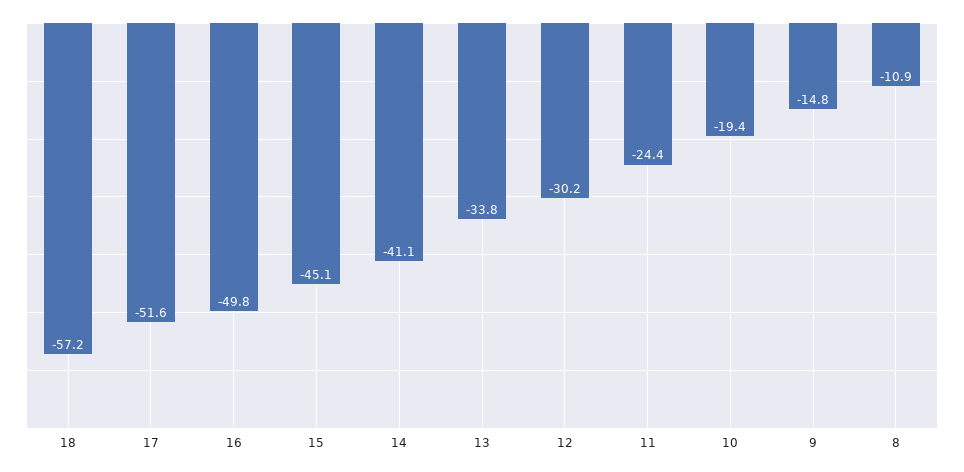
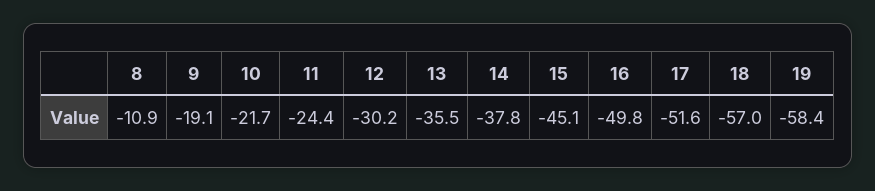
  {
-   "18": -57.2,
+   "18": -57,
    "17": -51.6,
    "16": -49.8,
    "15": -45.1,
-   "14": -41.1,
+   "14": -37.8,
-   "13": -33.8,
+   "13": -35.5,
    "12": -30.2,
    "11": -24.4,
-   "10": -19.4,
+   "10": -21.7,
-   "9": -14.8,
+   "9": -19.1,
-   "8": -10.9
+   "8": -10.9,
+   "19": -58.4
  }

